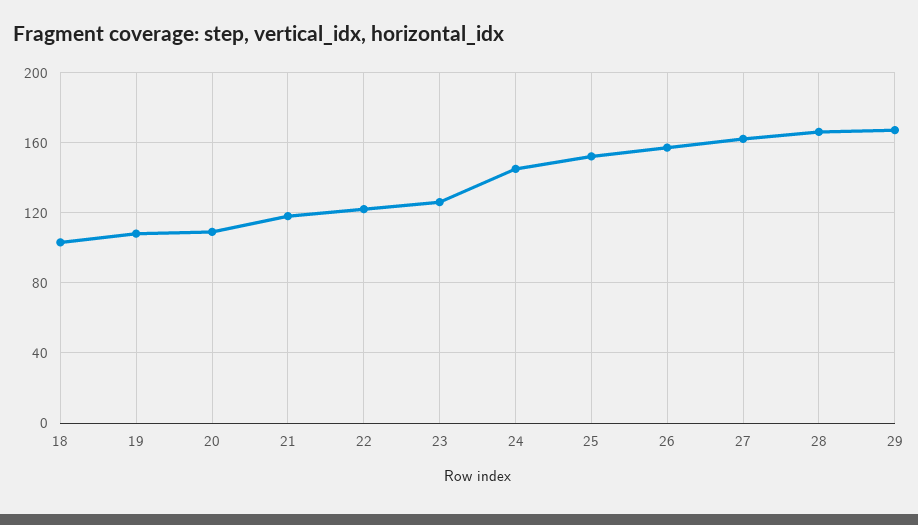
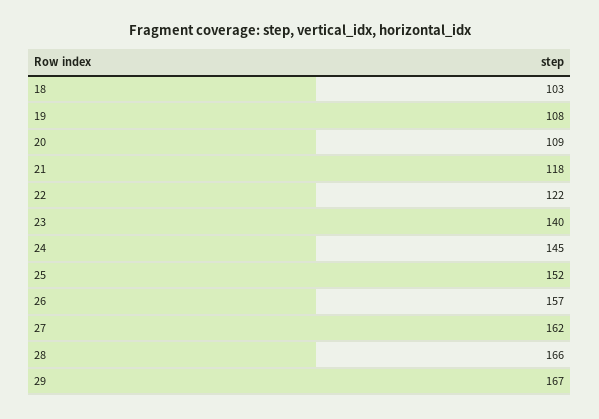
  {
    "18": 103,
    "19": 108,
    "20": 109,
    "21": 118,
    "22": 122,
-   "23": 125,
+   "23": 140,
    "24": 145,
    "25": 152,
    "26": 157,
    "27": 162,
    "28": 166,
    "29": 167
  }

